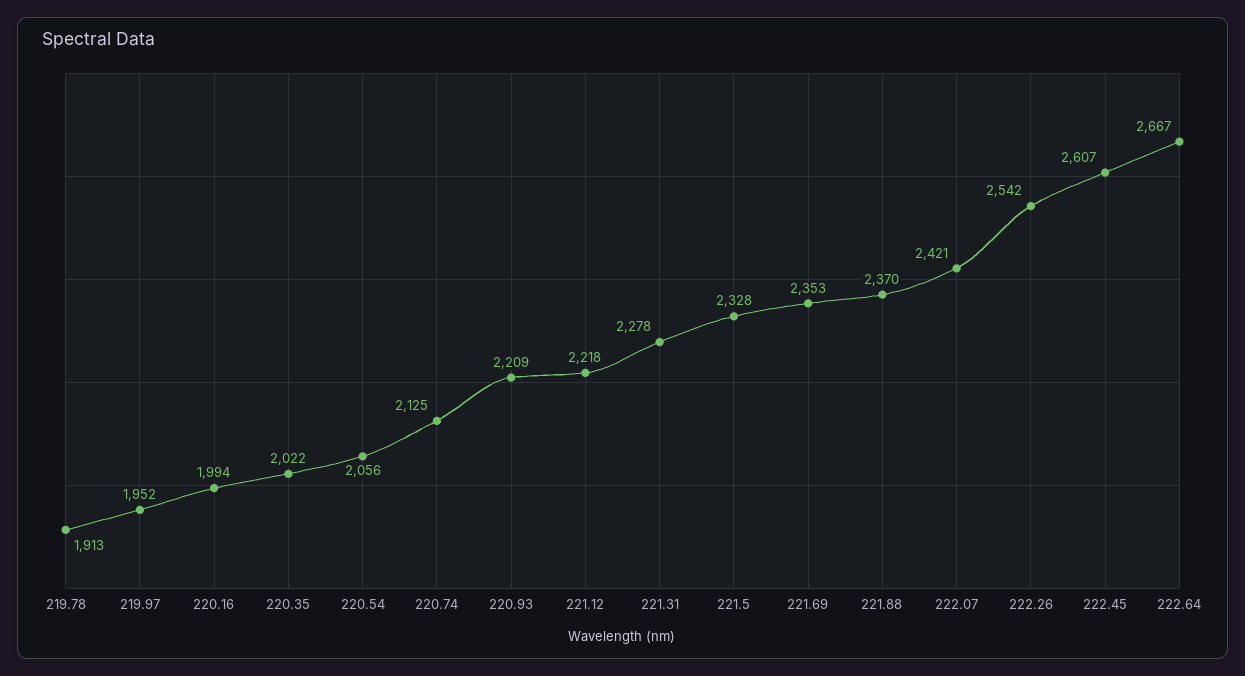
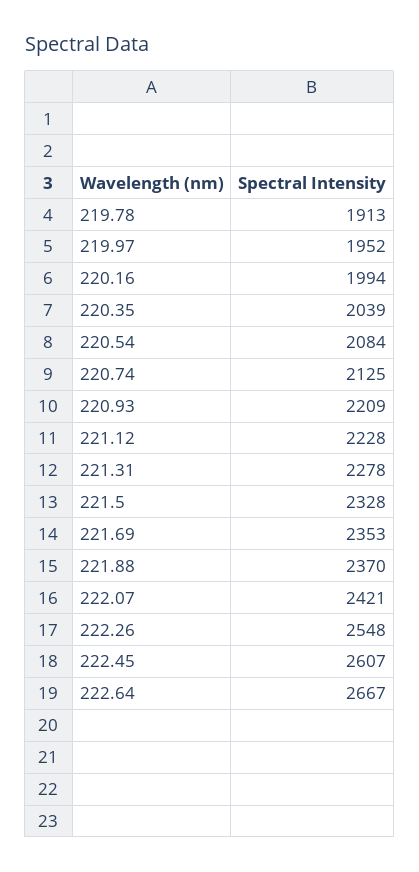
  {
    "219.78": 1913,
    "219.97": 1952,
    "220.16": 1994,
-   "220.35": 2022,
+   "220.35": 2039,
-   "220.54": 2056,
+   "220.54": 2084,
    "220.74": 2125,
    "220.93": 2209,
-   "221.12": 2218,
+   "221.12": 2228,
    "221.31": 2278,
    "221.5": 2328,
    "221.69": 2353,
    "221.88": 2370,
    "222.07": 2421,
-   "222.26": 2542,
+   "222.26": 2548,
    "222.45": 2607,
    "222.64": 2667
  }

